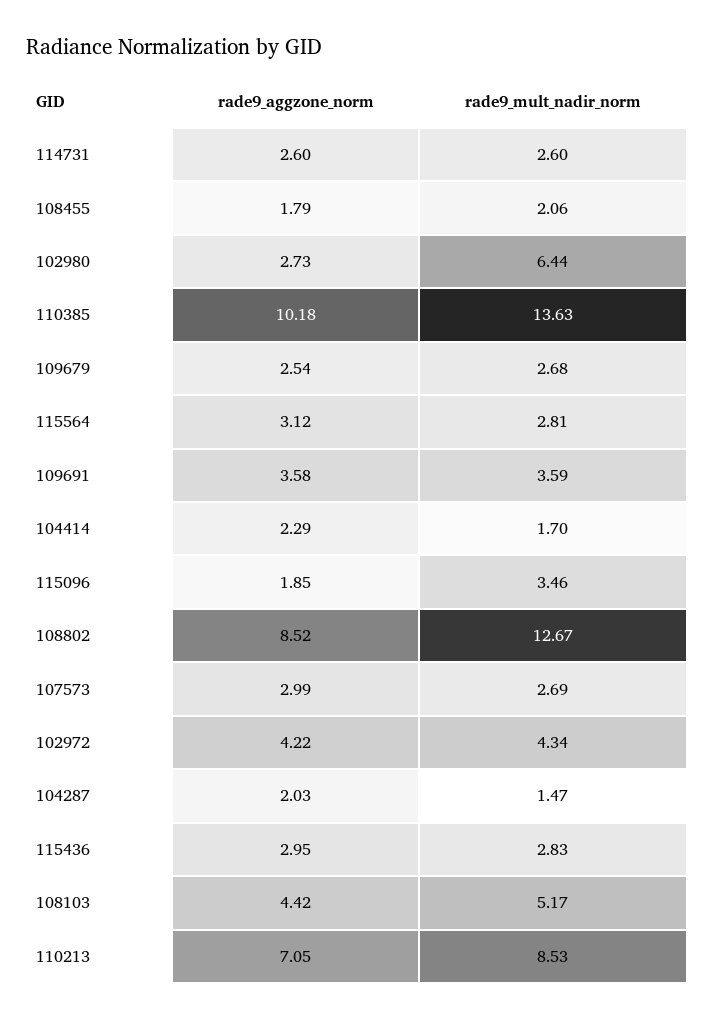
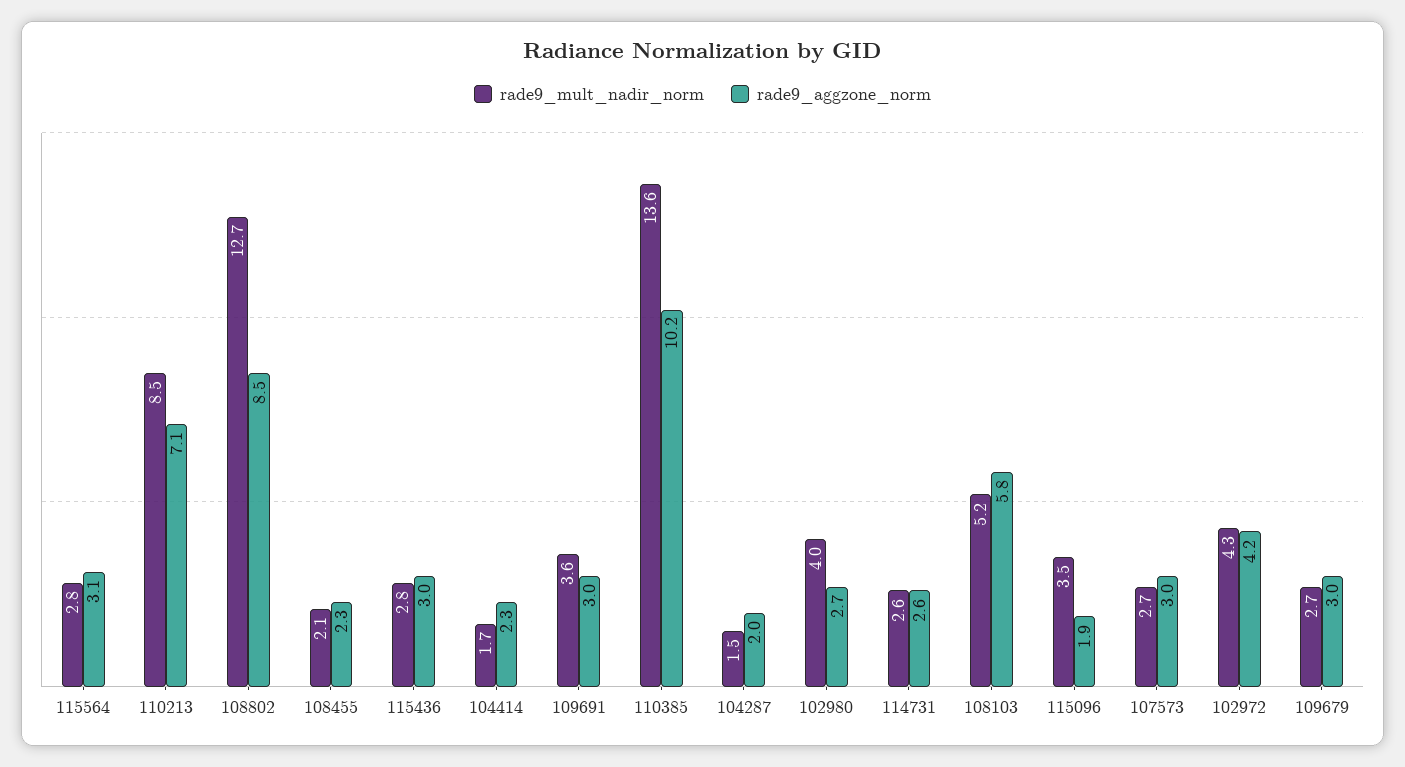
  {
    "rade9_aggzone_norm": {
      "114731": 2.6,
-     "108455": 1.79,
+     "108455": 2.3,
      "102980": 2.73,
      "110385": 10.18,
-     "109679": 2.54,
+     "109679": 3,
      "115564": 3.12,
-     "109691": 3.58,
+     "109691": 3,
      "104414": 2.29,
      "115096": 1.85,
      "108802": 8.52,
      "107573": 2.99,
      "102972": 4.22,
      "104287": 2.03,
      "115436": 2.95,
-     "108103": 4.42,
+     "108103": 5.8,
      "110213": 7.05
    },
    "rade9_mult_nadir_norm": {
      "114731": 2.6,
      "108455": 2.06,
-     "102980": 6.44,
+     "102980": 4,
      "110385": 13.63,
      "109679": 2.68,
      "115564": 2.81,
      "109691": 3.59,
      "104414": 1.7,
      "115096": 3.46,
      "108802": 12.67,
      "107573": 2.69,
      "102972": 4.34,
      "104287": 1.47,
      "115436": 2.83,
      "108103": 5.17,
      "110213": 8.53
    }
  }

